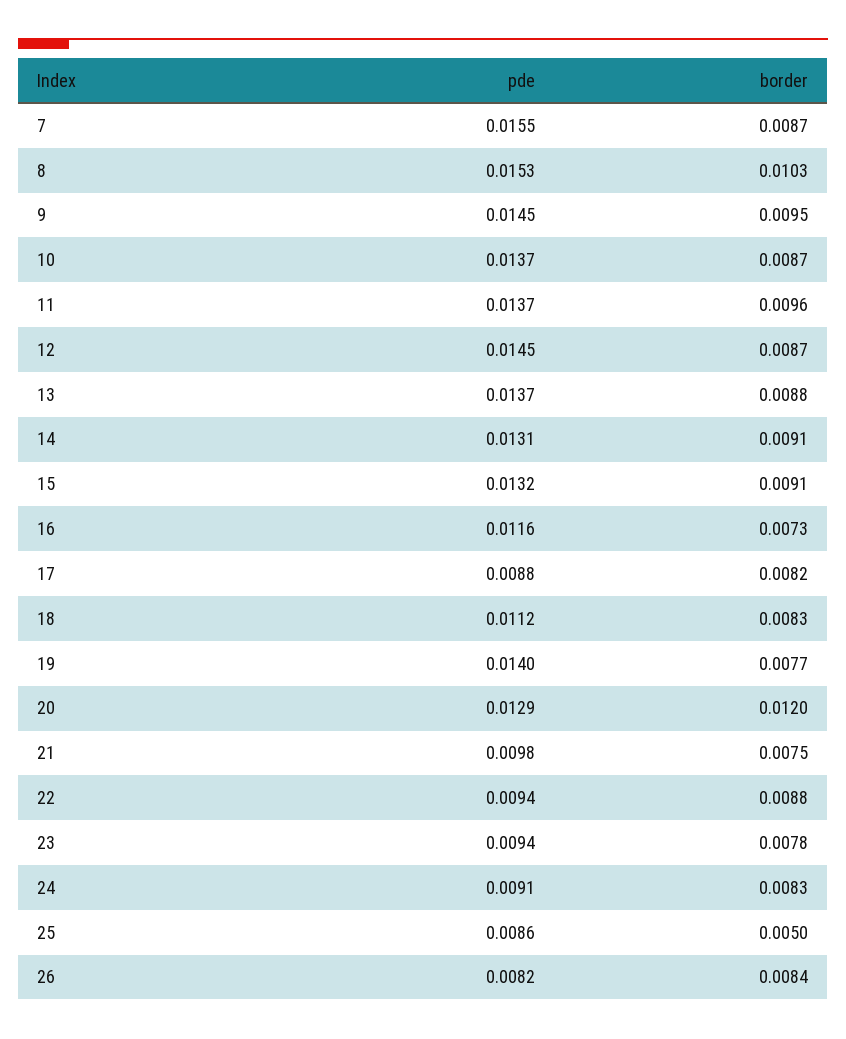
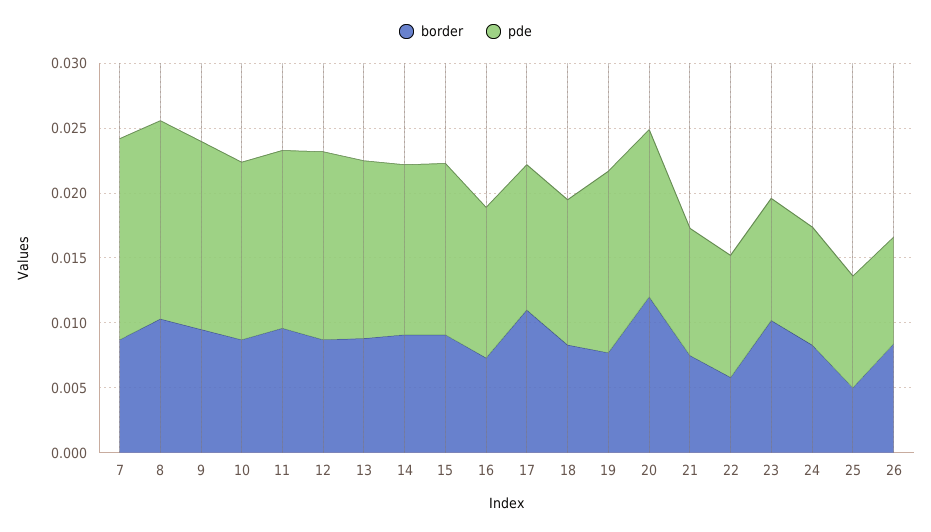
  {
    "pde": {
      "7": 0.0155,
      "8": 0.0153,
      "9": 0.0145,
      "10": 0.0137,
      "11": 0.0137,
      "12": 0.0145,
      "13": 0.0137,
      "14": 0.0131,
      "15": 0.0132,
      "16": 0.0116,
-     "17": 0.0088,
+     "17": 0.011,
      "18": 0.0112,
      "19": 0.014,
      "20": 0.0129,
      "21": 0.0098,
      "22": 0.0094,
      "23": 0.0094,
      "24": 0.0091,
      "25": 0.0086,
      "26": 0.0082
    },
    "border": {
      "7": 0.0087,
      "8": 0.0103,
      "9": 0.0095,
      "10": 0.0087,
      "11": 0.0096,
      "12": 0.0087,
      "13": 0.0088,
      "14": 0.0091,
      "15": 0.0091,
      "16": 0.0073,
-     "17": 0.0082,
+     "17": 0.011,
      "18": 0.0083,
      "19": 0.0077,
      "20": 0.012,
      "21": 0.0075,
-     "22": 0.0088,
+     "22": 0.006,
-     "23": 0.0078,
+     "23": 0.01,
      "24": 0.0083,
      "25": 0.005,
      "26": 0.0084
    }
  }

